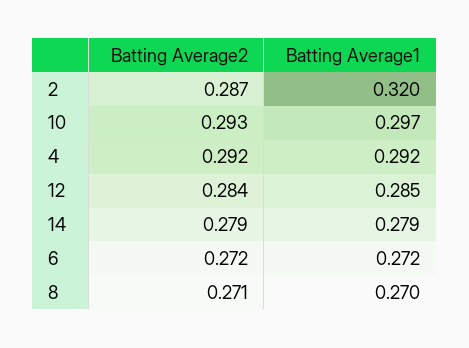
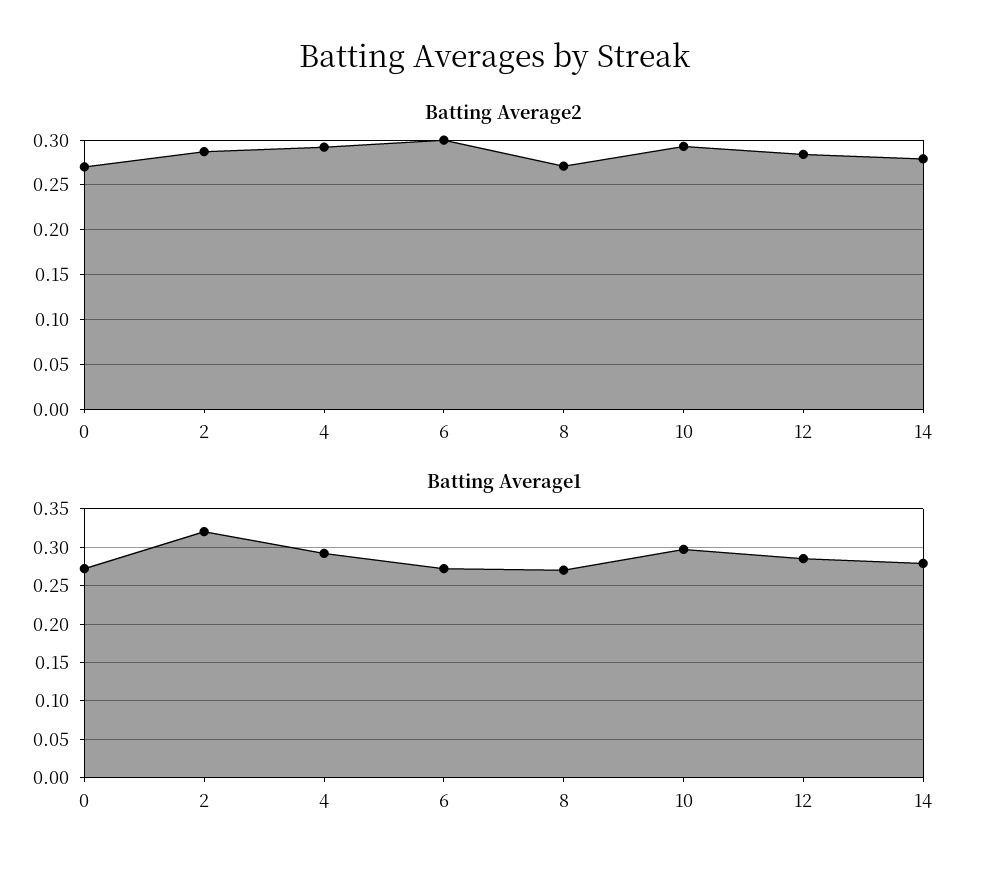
  {
    "Batting Average2": {
      "2": 0.287,
      "10": 0.293,
      "4": 0.292,
      "12": 0.284,
      "14": 0.279,
-     "6": 0.272,
+     "6": 0.3,
-     "8": 0.271
+     "8": 0.271,
+     "0": 0.27
    },
    "Batting Average1": {
      "2": 0.32,
      "10": 0.297,
      "4": 0.292,
      "12": 0.285,
      "14": 0.279,
      "6": 0.272,
-     "8": 0.27
+     "8": 0.27,
+     "0": 0.27
    }
  }

